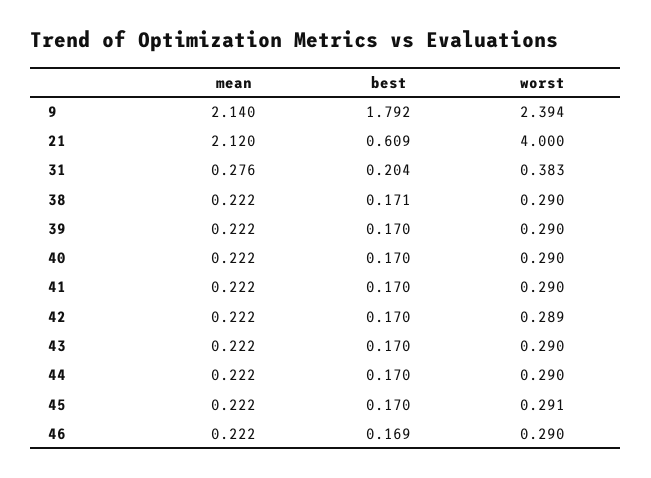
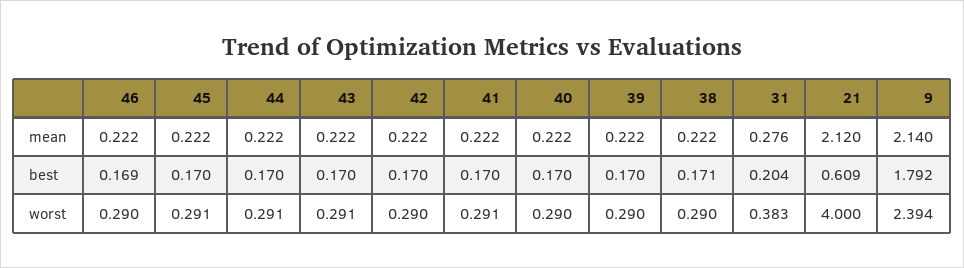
  {
    "mean": {
      "9": 2.14,
      "21": 2.12,
      "31": 0.276,
      "38": 0.222,
      "39": 0.222,
      "40": 0.222,
      "41": 0.222,
      "42": 0.222,
      "43": 0.222,
      "44": 0.222,
      "45": 0.222,
      "46": 0.222
    },
    "best": {
      "9": 1.792,
      "21": 0.609,
      "31": 0.204,
      "38": 0.171,
      "39": 0.17,
      "40": 0.17,
      "41": 0.17,
      "42": 0.17,
      "43": 0.17,
      "44": 0.17,
      "45": 0.17,
      "46": 0.169
    },
    "worst": {
      "9": 2.394,
      "21": 4,
      "31": 0.383,
      "38": 0.29,
      "39": 0.29,
      "40": 0.29,
-     "41": 0.29,
+     "41": 0.291,
-     "42": 0.289,
+     "42": 0.29,
-     "43": 0.29,
+     "43": 0.291,
-     "44": 0.29,
+     "44": 0.291,
      "45": 0.291,
      "46": 0.29
    }
  }

